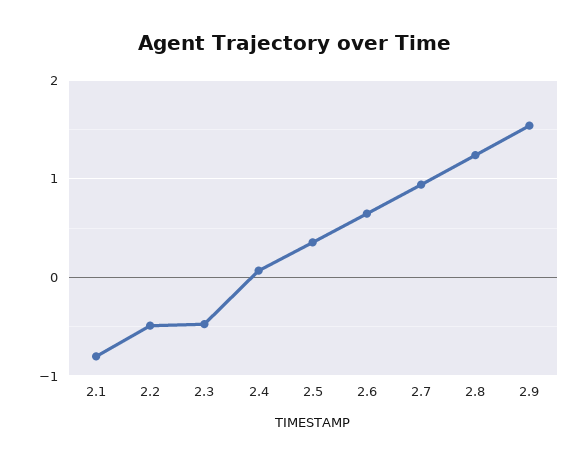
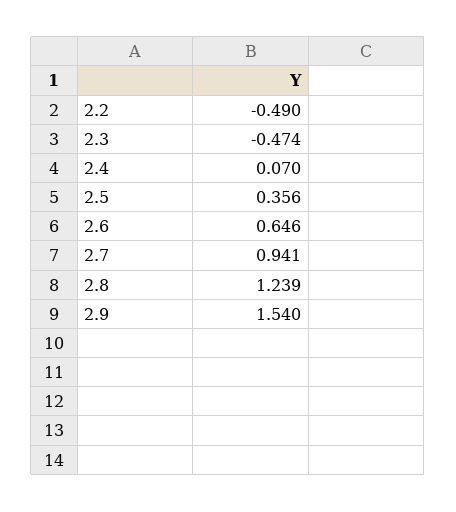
  {
-   "2.1": -0.8,
    "2.2": -0.49,
    "2.3": -0.474,
    "2.4": 0.07,
    "2.5": 0.356,
    "2.6": 0.646,
    "2.7": 0.941,
    "2.8": 1.239,
    "2.9": 1.54
  }

